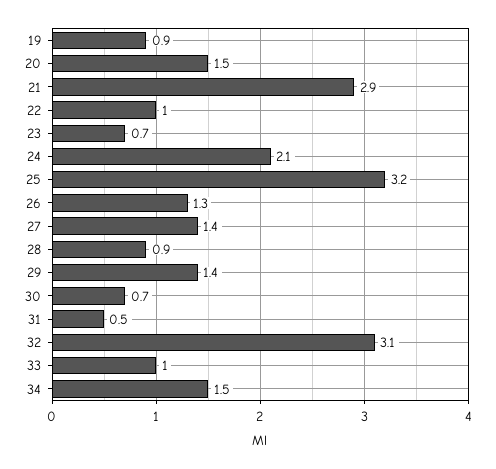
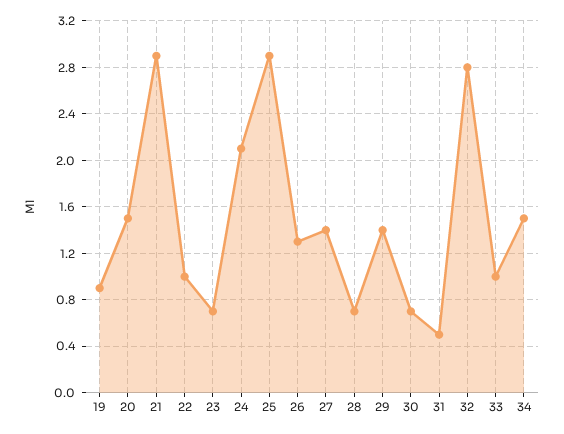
  {
    "19": 0.9,
    "20": 1.5,
    "21": 2.9,
    "22": 1,
    "23": 0.7,
    "24": 2.1,
-   "25": 3.2,
+   "25": 2.9,
    "26": 1.3,
    "27": 1.4,
-   "28": 0.9,
+   "28": 0.7,
    "29": 1.4,
    "30": 0.7,
    "31": 0.5,
-   "32": 3.1,
+   "32": 2.8,
    "33": 1,
    "34": 1.5
  }

